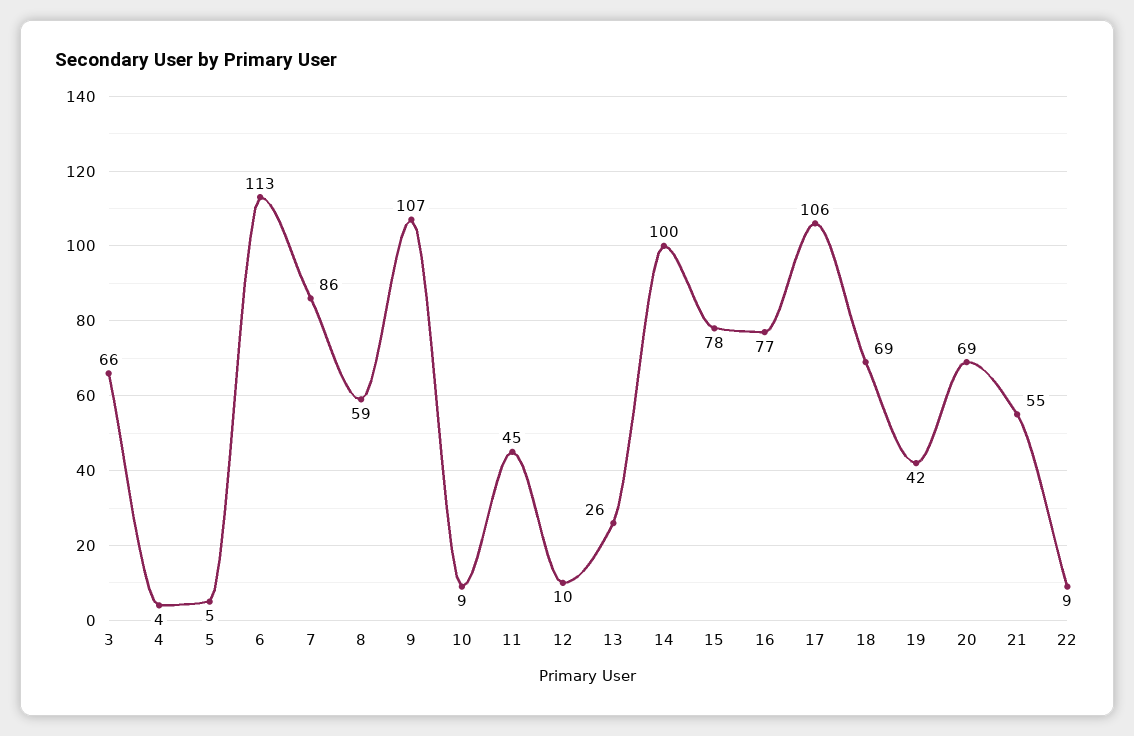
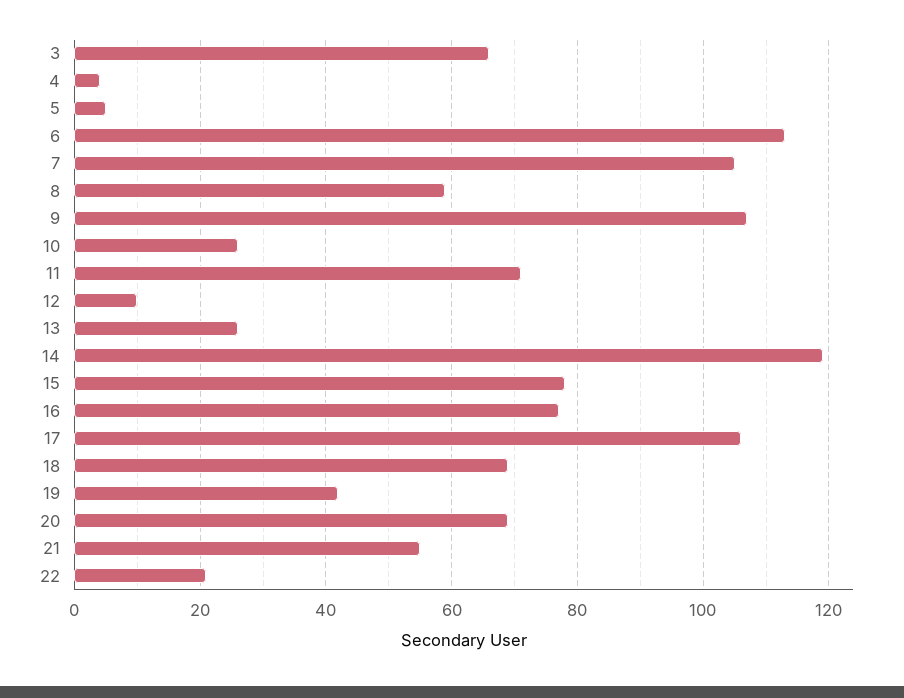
  {
    "3": 66,
    "4": 4,
    "5": 5,
    "6": 113,
-   "7": 86,
+   "7": 105,
    "8": 59,
    "9": 107,
-   "10": 9,
+   "10": 25,
-   "11": 45,
+   "11": 70,
    "12": 10,
    "13": 26,
-   "14": 100,
+   "14": 120,
    "15": 78,
    "16": 77,
    "17": 106,
    "18": 69,
    "19": 42,
    "20": 69,
    "21": 55,
-   "22": 9
+   "22": 20
  }

